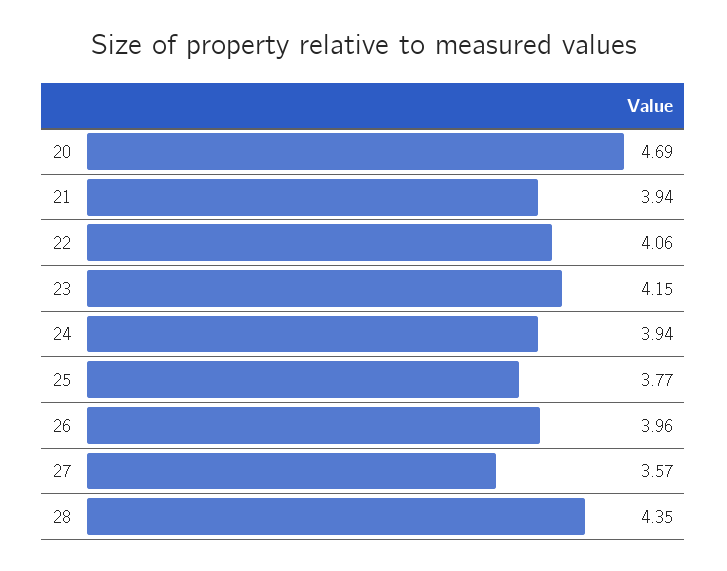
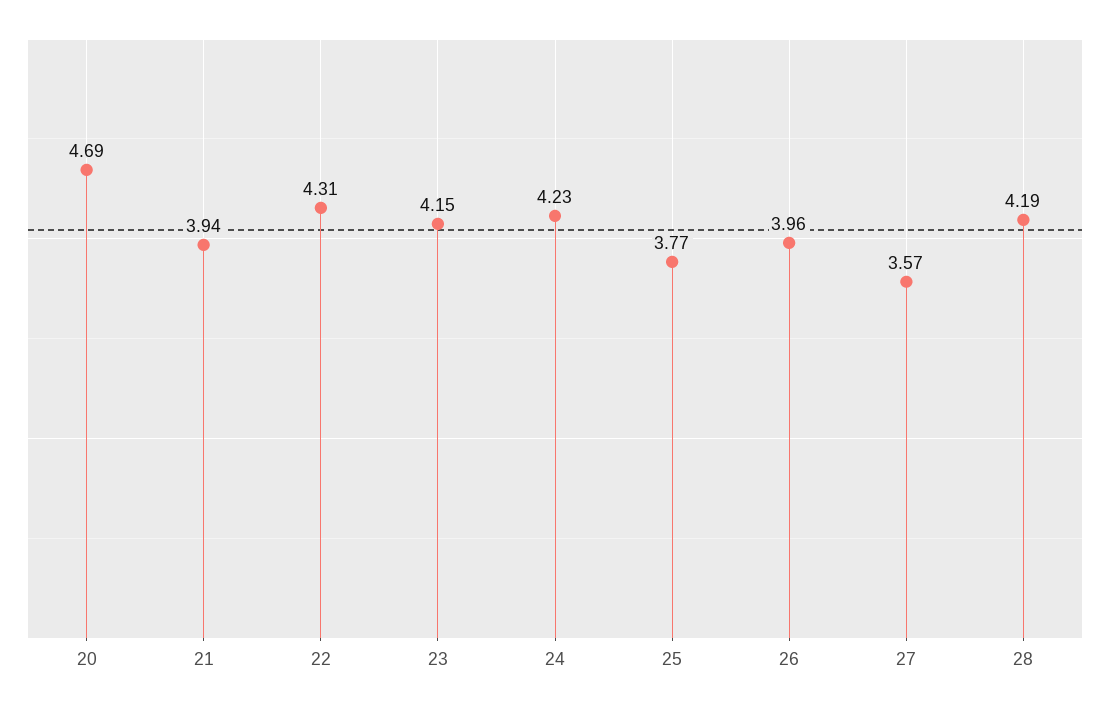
  {
    "20": 4.69,
    "21": 3.94,
-   "22": 4.06,
+   "22": 4.31,
    "23": 4.15,
-   "24": 3.94,
+   "24": 4.23,
    "25": 3.77,
    "26": 3.96,
    "27": 3.57,
-   "28": 4.35
+   "28": 4.19
  }

